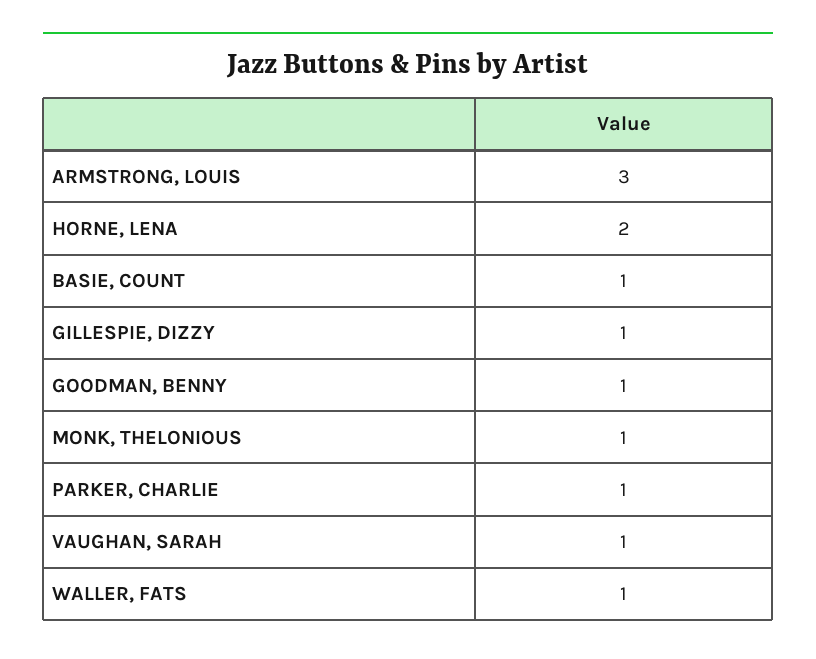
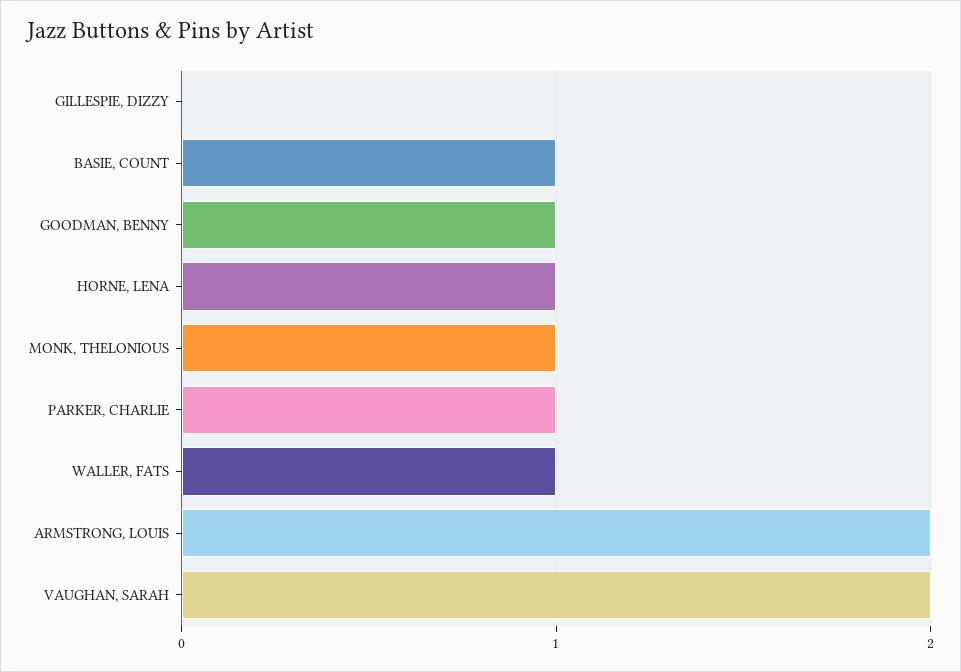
  {
-   "ARMSTRONG, LOUIS": 3,
+   "ARMSTRONG, LOUIS": 2,
-   "HORNE, LENA": 2,
+   "HORNE, LENA": 1,
    "BASIE, COUNT": 1,
-   "GILLESPIE, DIZZY": 1,
+   "GILLESPIE, DIZZY": 0,
    "GOODMAN, BENNY": 1,
    "MONK, THELONIOUS": 1,
    "PARKER, CHARLIE": 1,
-   "VAUGHAN, SARAH": 1,
+   "VAUGHAN, SARAH": 2,
    "WALLER, FATS": 1
  }

